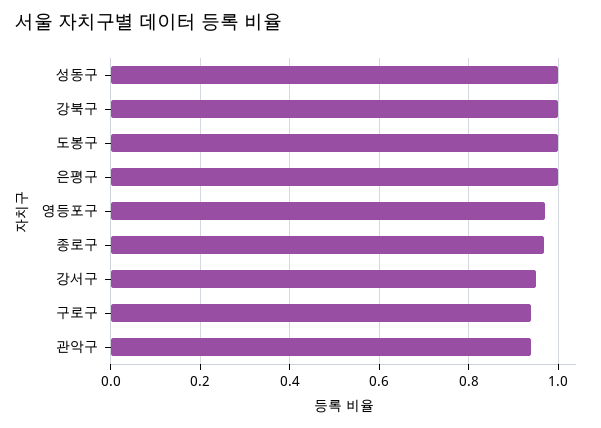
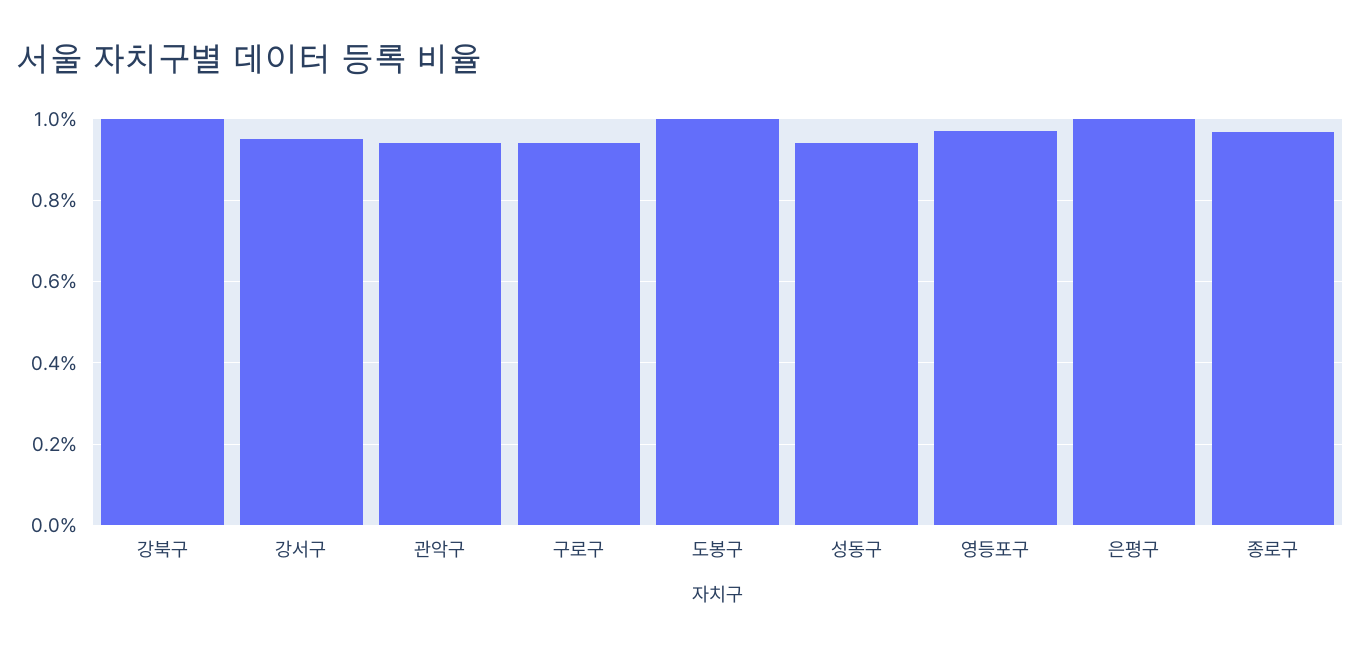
  {
-   "성동구": 1,
+   "성동구": 0.94,
    "강북구": 1,
    "도봉구": 1,
    "은평구": 1,
    "영등포구": 0.98,
    "종로구": 0.96,
    "강서구": 0.96,
    "구로구": 0.94,
    "관악구": 0.94
  }

